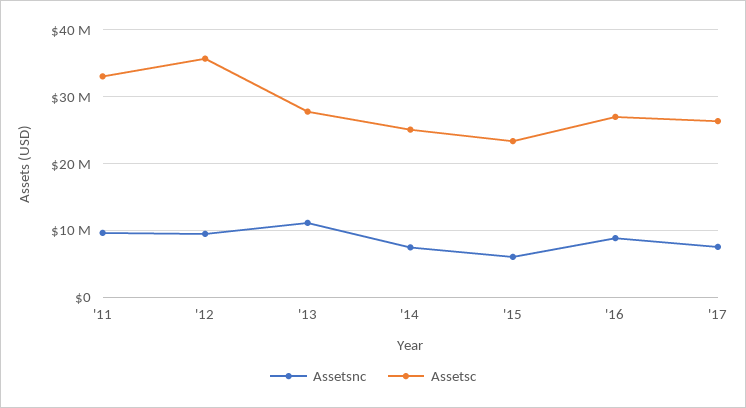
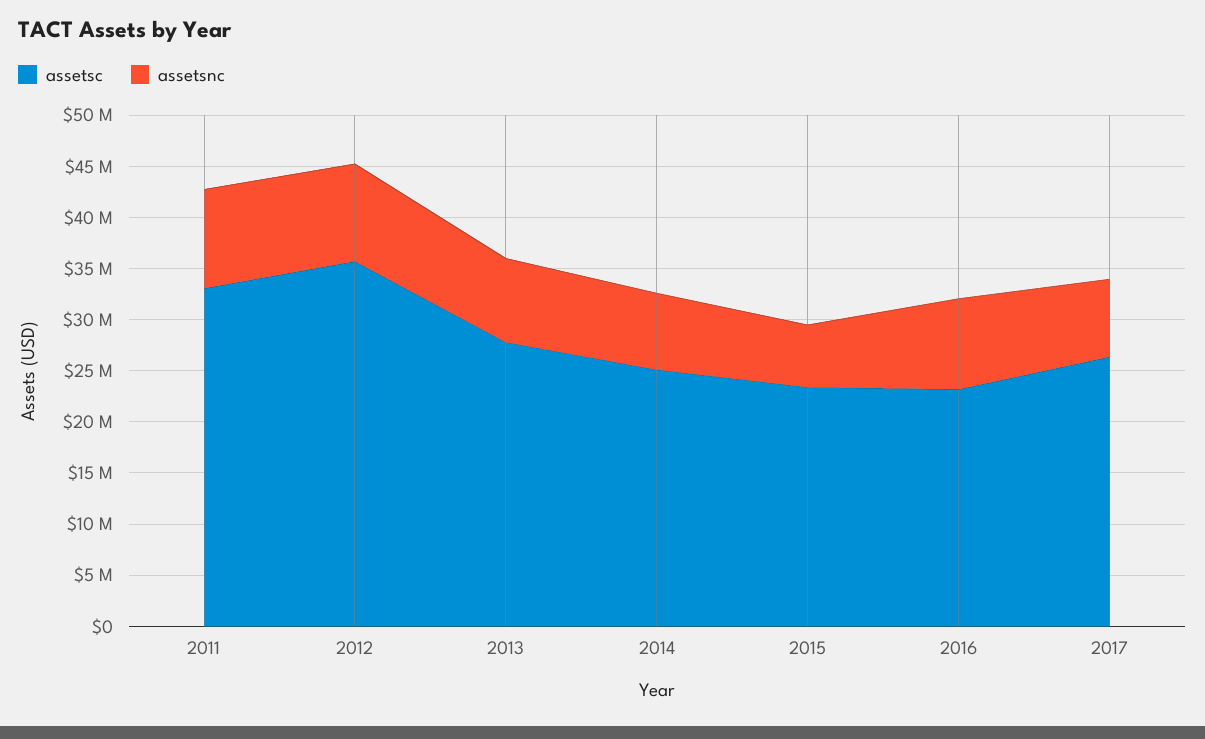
  {
    "Assetsnc": {
      "'11": 10000000,
      "'12": 10000000,
-     "'13": 11000000,
+     "'13": 8000000,
      "'14": 7000000,
      "'15": 6000000,
      "'16": 9000000,
      "'17": 8000000
    },
    "Assetsc": {
      "'11": 33000000,
      "'12": 36000000,
      "'13": 28000000,
      "'14": 25000000,
      "'15": 23000000,
-     "'16": 27000000,
+     "'16": 23000000,
      "'17": 26000000
    }
  }

